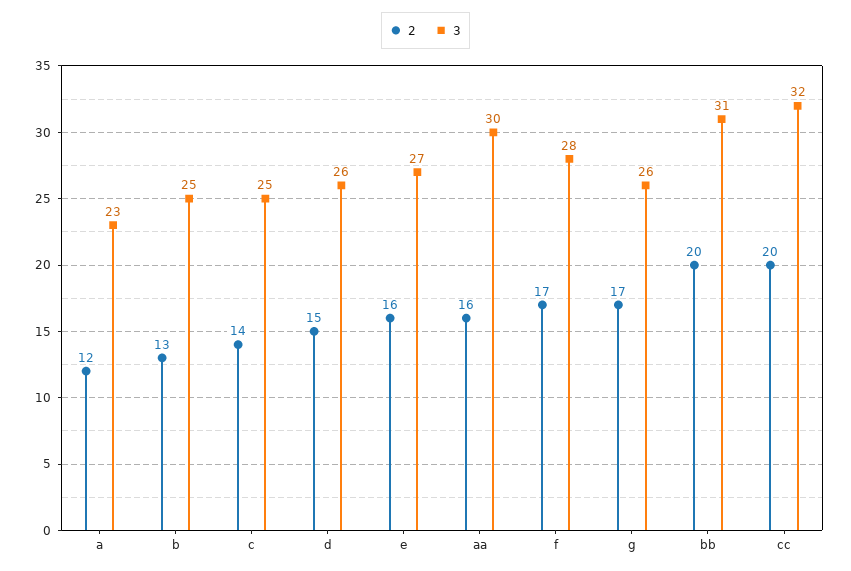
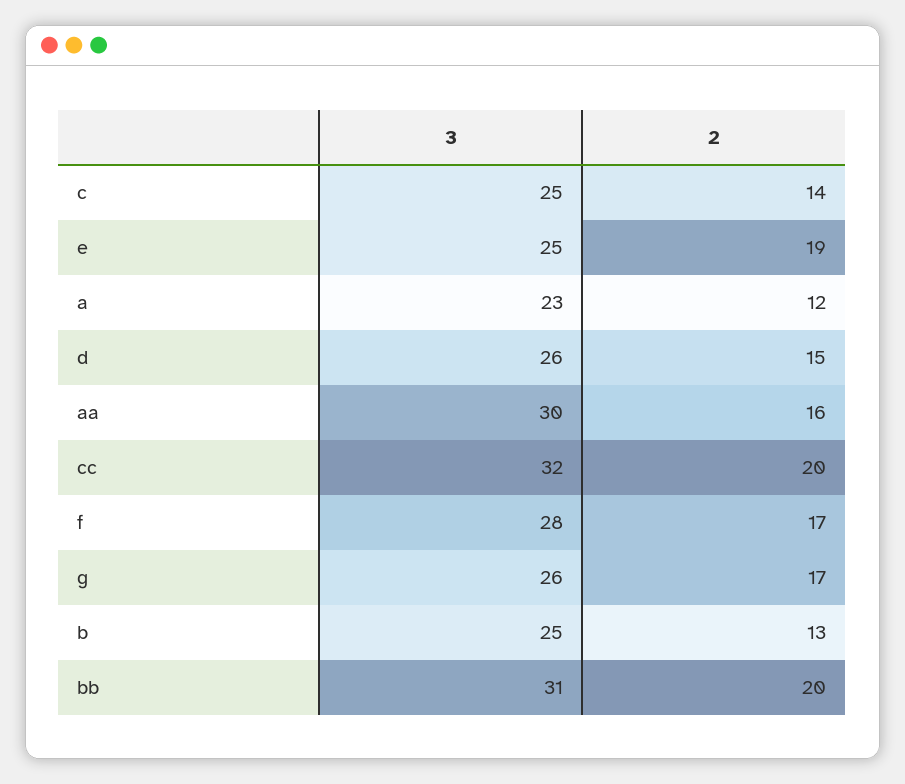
  {
    "2": {
      "a": 12,
      "b": 13,
      "c": 14,
      "d": 15,
-     "e": 16,
+     "e": 19,
      "aa": 16,
      "f": 17,
      "g": 17,
      "bb": 20,
      "cc": 20
    },
    "3": {
      "a": 23,
      "b": 25,
      "c": 25,
      "d": 26,
-     "e": 27,
+     "e": 25,
      "aa": 30,
      "f": 28,
      "g": 26,
      "bb": 31,
      "cc": 32
    }
  }

